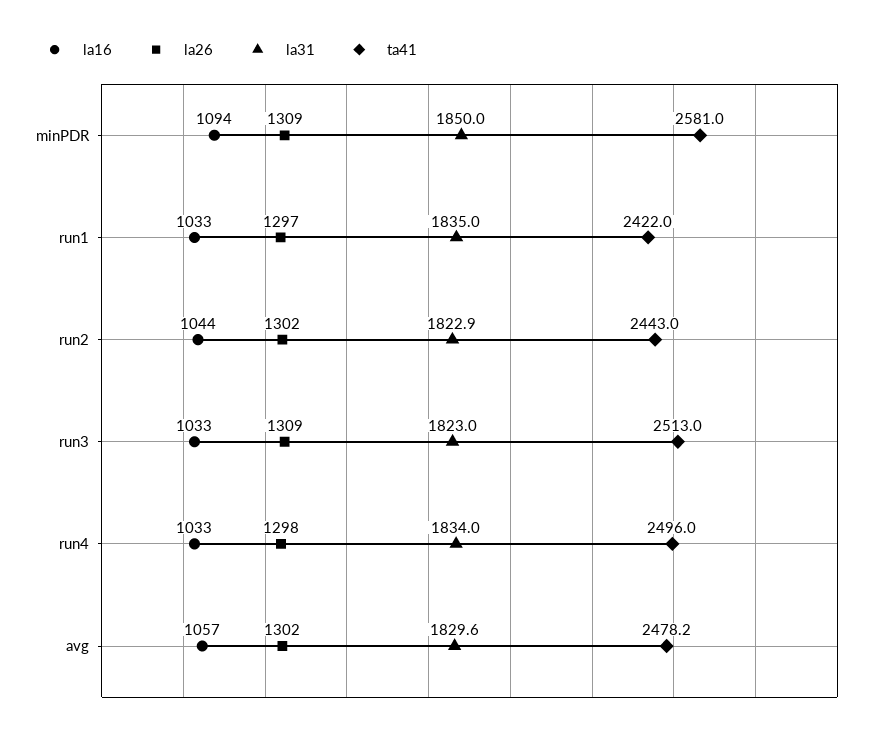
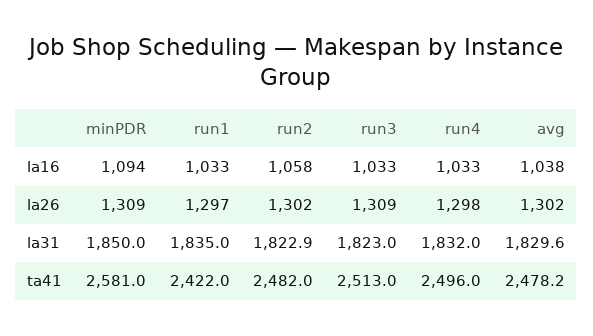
  {
    "la16": {
      "minPDR": 1094,
      "run1": 1033,
-     "run2": 1044,
+     "run2": 1058,
      "run3": 1033,
      "run4": 1033,
-     "avg": 1057
+     "avg": 1038
    },
    "la26": {
      "minPDR": 1309,
      "run1": 1297,
      "run2": 1302,
      "run3": 1309,
      "run4": 1298,
      "avg": 1302
    },
    "la31": {
      "minPDR": 1850,
      "run1": 1835,
      "run2": 1822.9,
      "run3": 1823,
-     "run4": 1834,
+     "run4": 1832,
      "avg": 1829.6
    },
    "ta41": {
      "minPDR": 2581,
      "run1": 2422,
-     "run2": 2443,
+     "run2": 2482,
      "run3": 2513,
      "run4": 2496,
      "avg": 2478.2
    }
  }

